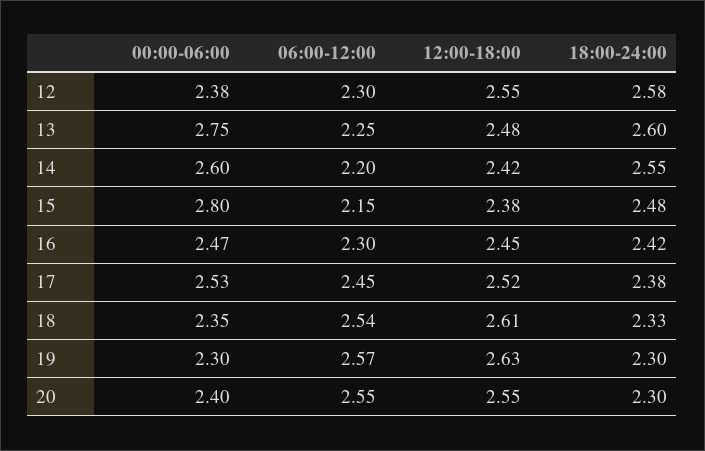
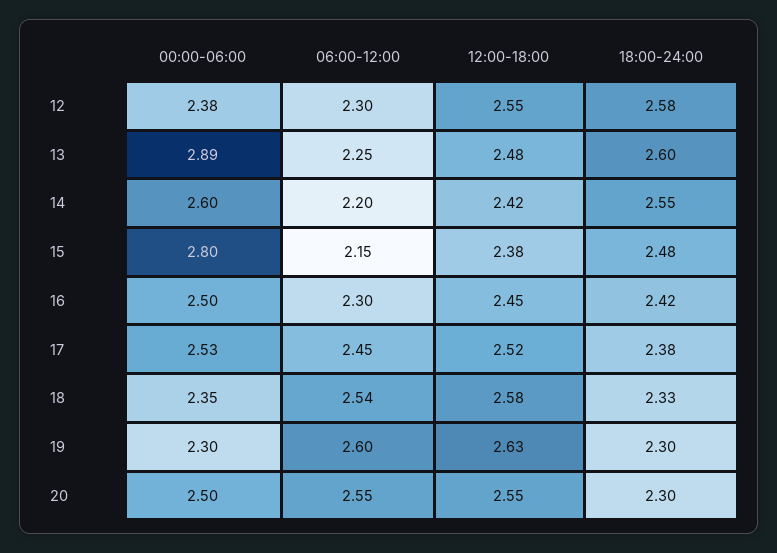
  {
    "00:00-06:00": {
      "12": 2.38,
-     "13": 2.75,
+     "13": 2.89,
      "14": 2.6,
      "15": 2.8,
-     "16": 2.47,
+     "16": 2.5,
      "17": 2.53,
      "18": 2.35,
      "19": 2.3,
-     "20": 2.4
+     "20": 2.5
    },
    "06:00-12:00": {
      "12": 2.3,
      "13": 2.25,
      "14": 2.2,
      "15": 2.15,
      "16": 2.3,
      "17": 2.45,
      "18": 2.54,
-     "19": 2.57,
+     "19": 2.6,
      "20": 2.55
    },
    "12:00-18:00": {
      "12": 2.55,
      "13": 2.48,
      "14": 2.42,
      "15": 2.38,
      "16": 2.45,
      "17": 2.52,
-     "18": 2.61,
+     "18": 2.58,
      "19": 2.63,
      "20": 2.55
    },
    "18:00-24:00": {
      "12": 2.58,
      "13": 2.6,
      "14": 2.55,
      "15": 2.48,
      "16": 2.42,
      "17": 2.38,
      "18": 2.33,
      "19": 2.3,
      "20": 2.3
    }
  }

